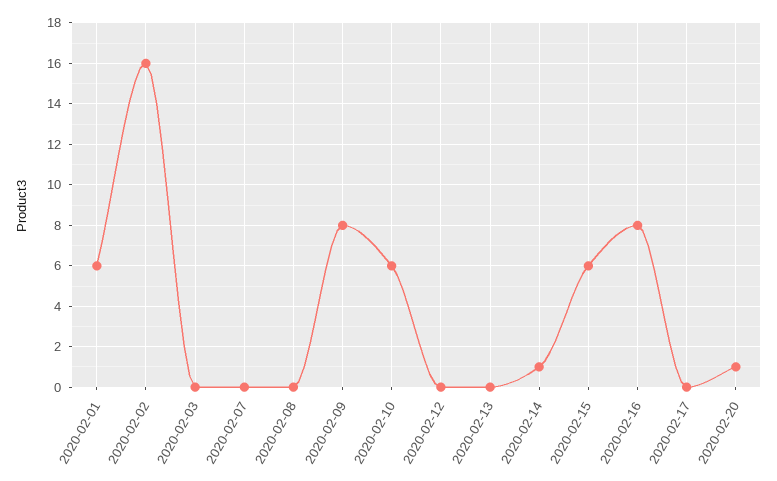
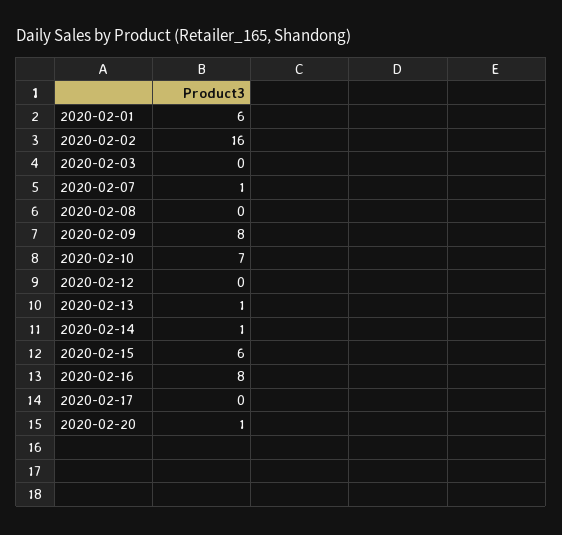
  {
    "2020-02-01": 6,
    "2020-02-02": 16,
    "2020-02-03": 0,
-   "2020-02-07": 0,
+   "2020-02-07": 1,
    "2020-02-08": 0,
    "2020-02-09": 8,
-   "2020-02-10": 6,
+   "2020-02-10": 7,
    "2020-02-12": 0,
-   "2020-02-13": 0,
+   "2020-02-13": 1,
    "2020-02-14": 1,
    "2020-02-15": 6,
    "2020-02-16": 8,
    "2020-02-17": 0,
    "2020-02-20": 1
  }

